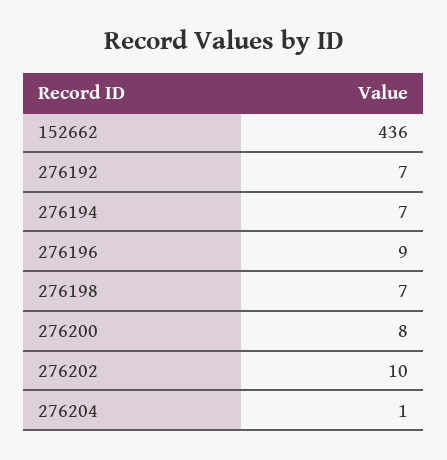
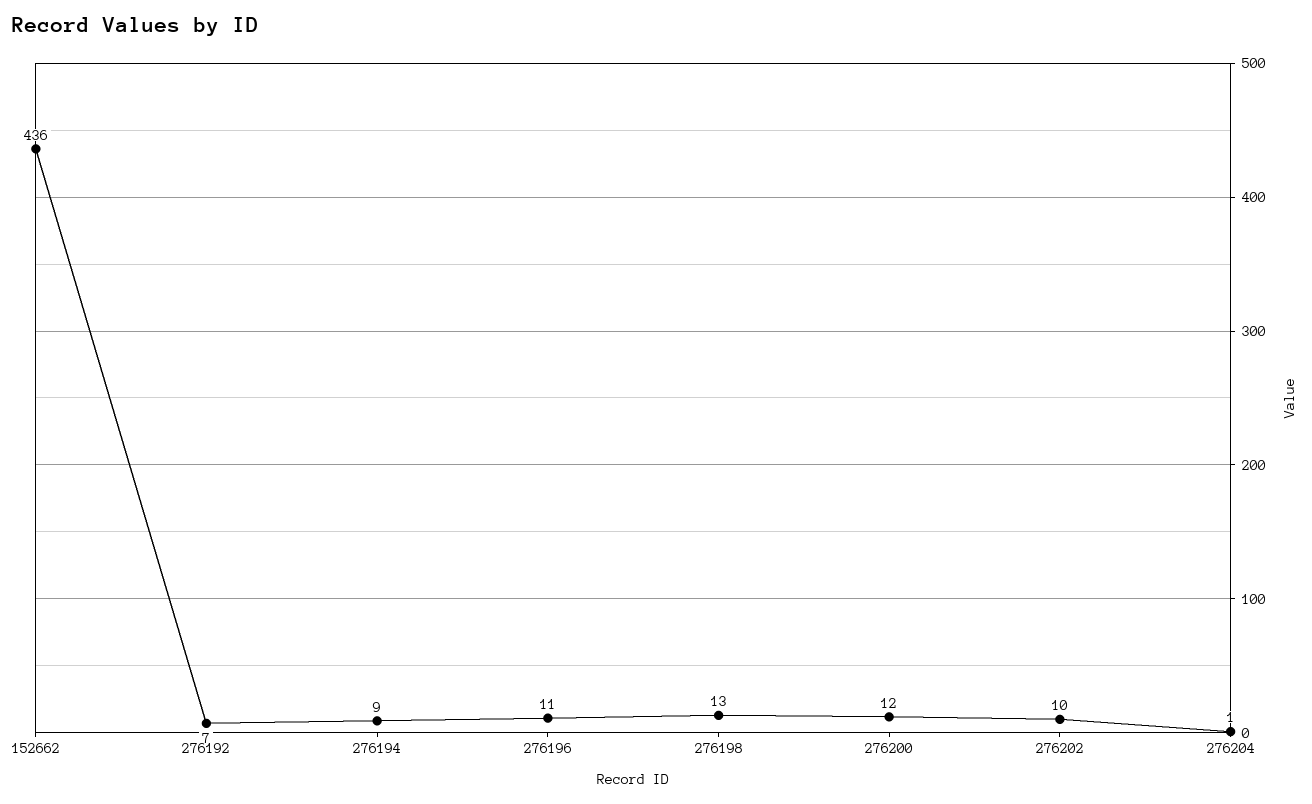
  {
    "152662": 436,
    "276192": 7,
-   "276194": 7,
+   "276194": 9,
-   "276196": 9,
+   "276196": 11,
-   "276198": 7,
+   "276198": 13,
-   "276200": 8,
+   "276200": 12,
    "276202": 10,
    "276204": 1
  }

